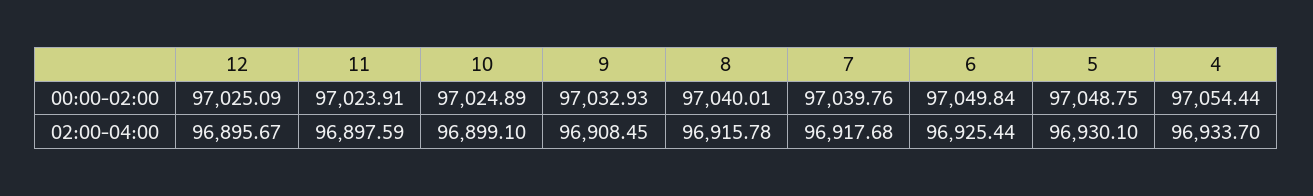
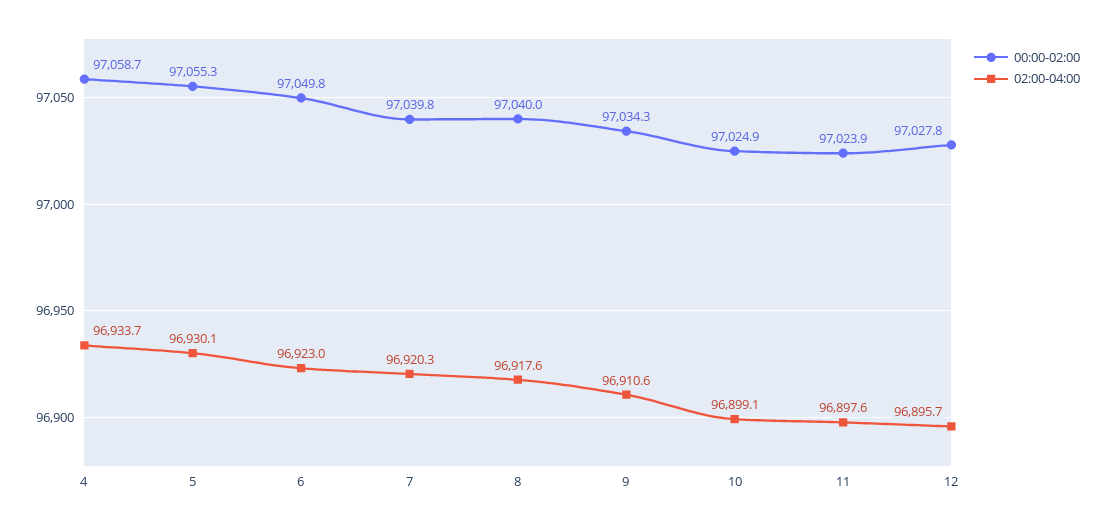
  {
    "00:00-02:00": {
-     "12": 97025.09,
+     "12": 97027.8,
      "11": 97023.91,
      "10": 97024.89,
-     "9": 97032.93,
+     "9": 97034.3,
      "8": 97040.01,
      "7": 97039.76,
      "6": 97049.84,
-     "5": 97048.75,
+     "5": 97055.3,
-     "4": 97054.44
+     "4": 97058.7
    },
    "02:00-04:00": {
      "12": 96895.67,
      "11": 96897.59,
      "10": 96899.1,
-     "9": 96908.45,
+     "9": 96910.6,
-     "8": 96915.78,
+     "8": 96917.6,
-     "7": 96917.68,
+     "7": 96920.3,
-     "6": 96925.44,
+     "6": 96923,
      "5": 96930.1,
      "4": 96933.7
    }
  }

